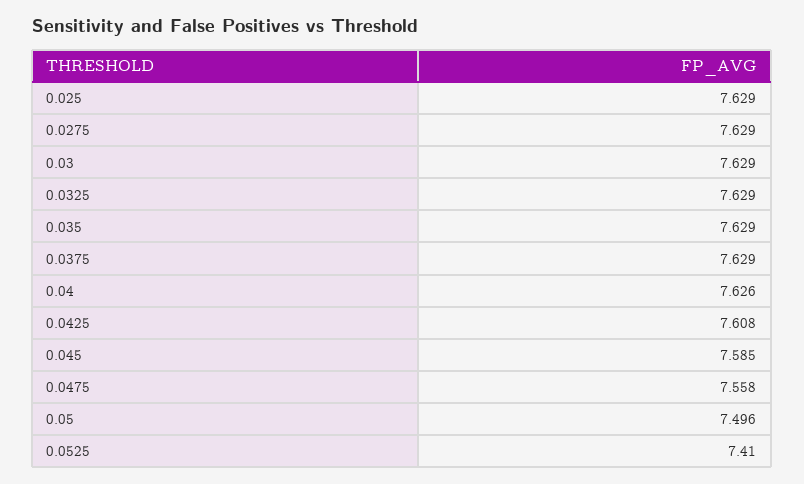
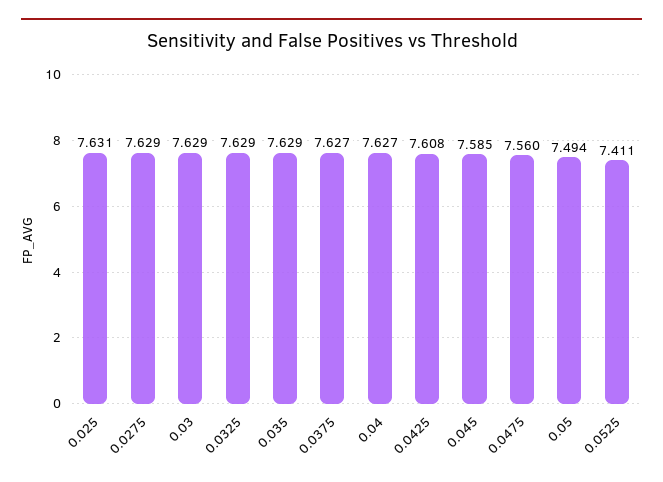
  {
-   "0.025": 7.629,
+   "0.025": 7.631,
    "0.0275": 7.629,
    "0.03": 7.629,
    "0.0325": 7.629,
    "0.035": 7.629,
-   "0.0375": 7.629,
+   "0.0375": 7.627,
-   "0.04": 7.626,
+   "0.04": 7.627,
    "0.0425": 7.608,
    "0.045": 7.585,
-   "0.0475": 7.558,
+   "0.0475": 7.56,
-   "0.05": 7.496,
+   "0.05": 7.494,
-   "0.0525": 7.41
+   "0.0525": 7.411
  }

